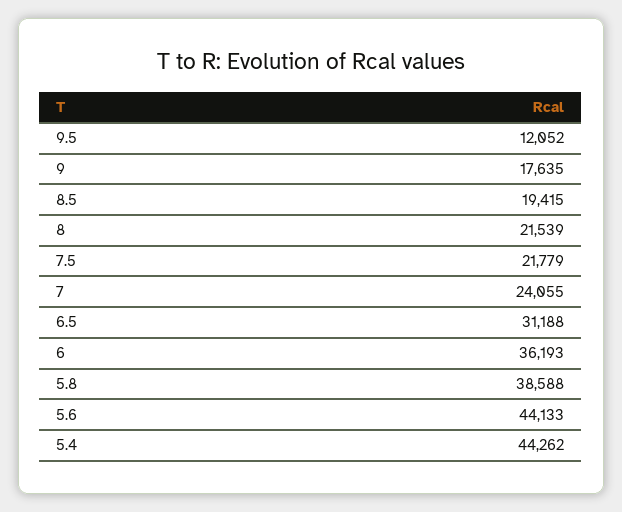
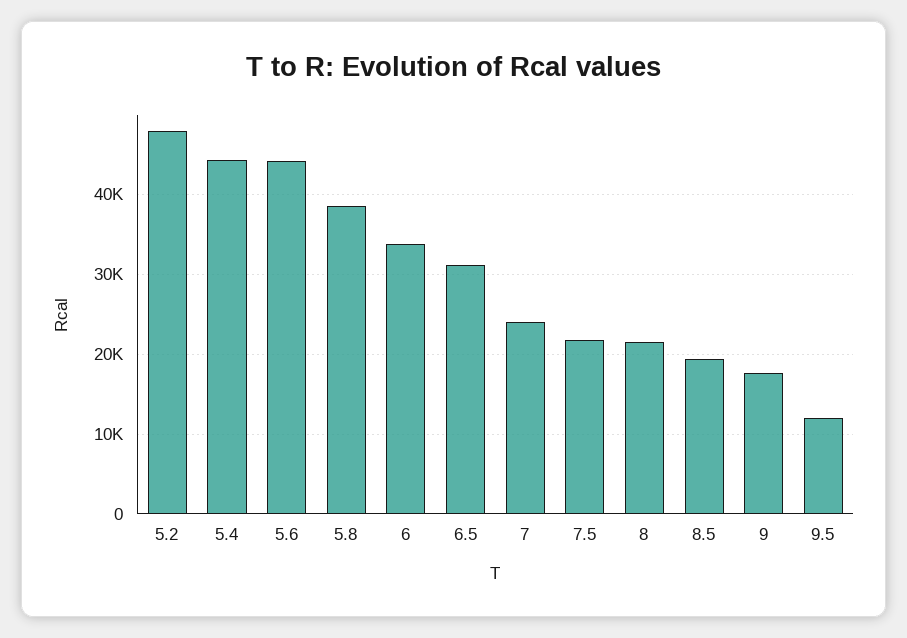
  {
    "9.5": 12052,
    "9": 17635,
    "8.5": 19415,
    "8": 21539,
    "7.5": 21779,
    "7": 24055,
    "6.5": 31188,
-   "6": 36193,
+   "6": 34000,
    "5.8": 38588,
    "5.6": 44133,
-   "5.4": 44262
+   "5.4": 44262,
+   "5.2": 48000
  }

